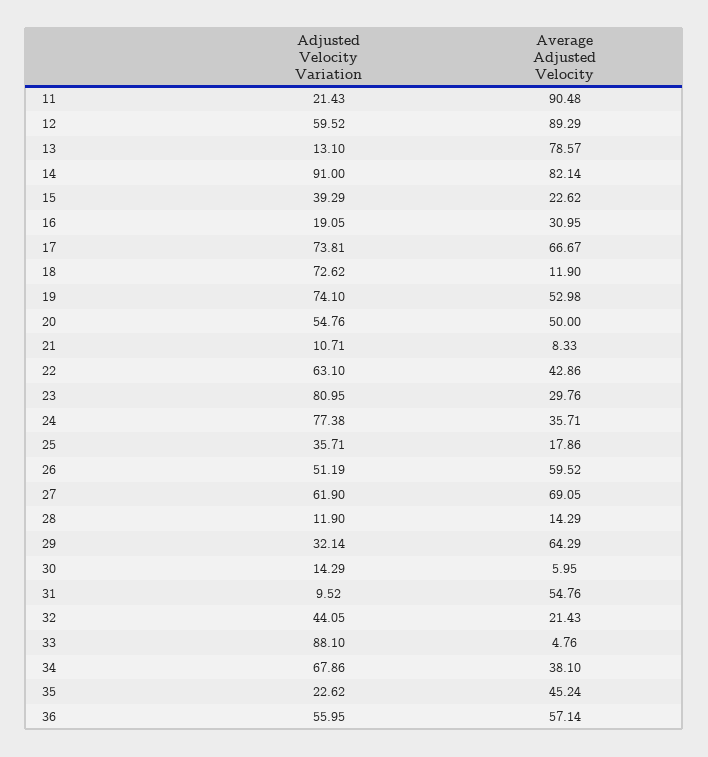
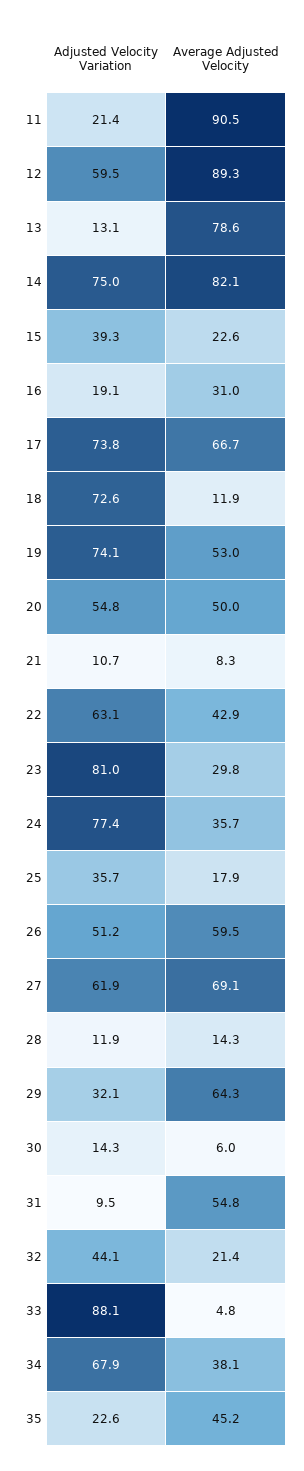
  {
    "Adjusted Velocity Variation": {
      "11": 21.43,
      "12": 59.52,
      "13": 13.1,
-     "14": 91,
+     "14": 75,
      "15": 39.29,
      "16": 19.05,
      "17": 73.81,
      "18": 72.62,
      "19": 74.1,
      "20": 54.76,
      "21": 10.71,
      "22": 63.1,
      "23": 80.95,
      "24": 77.38,
      "25": 35.71,
      "26": 51.19,
      "27": 61.9,
      "28": 11.9,
      "29": 32.14,
      "30": 14.29,
      "31": 9.52,
      "32": 44.05,
      "33": 88.1,
      "34": 67.86,
-     "35": 22.62,
+     "35": 22.62
-     "36": 55.95
    },
    "Average Adjusted Velocity": {
      "11": 90.48,
      "12": 89.29,
      "13": 78.57,
      "14": 82.14,
      "15": 22.62,
      "16": 30.95,
      "17": 66.67,
      "18": 11.9,
      "19": 52.98,
      "20": 50,
      "21": 8.33,
      "22": 42.86,
      "23": 29.76,
      "24": 35.71,
      "25": 17.86,
      "26": 59.52,
      "27": 69.05,
      "28": 14.29,
      "29": 64.29,
      "30": 5.95,
      "31": 54.76,
      "32": 21.43,
      "33": 4.76,
      "34": 38.1,
-     "35": 45.24,
+     "35": 45.24
-     "36": 57.14
    }
  }

